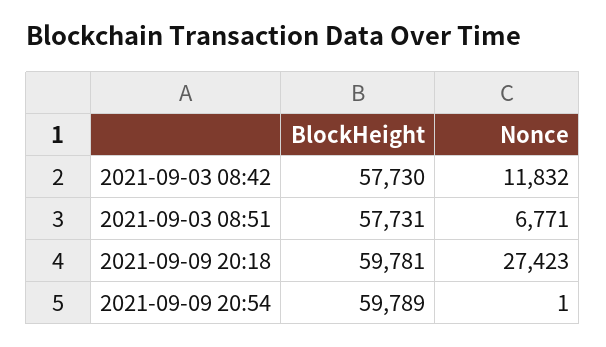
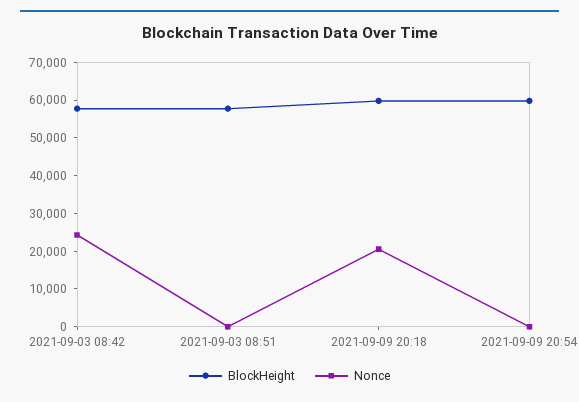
  {
    "BlockHeight": {
      "2021-09-03 08:42": 57730,
      "2021-09-03 08:51": 57731,
      "2021-09-09 20:18": 59781,
      "2021-09-09 20:54": 59789
    },
    "Nonce": {
-     "2021-09-03 08:42": 11832,
+     "2021-09-03 08:42": 25000,
-     "2021-09-03 08:51": 6771,
+     "2021-09-03 08:51": 0,
-     "2021-09-09 20:18": 27423,
+     "2021-09-09 20:18": 20000,
      "2021-09-09 20:54": 1
    }
  }

